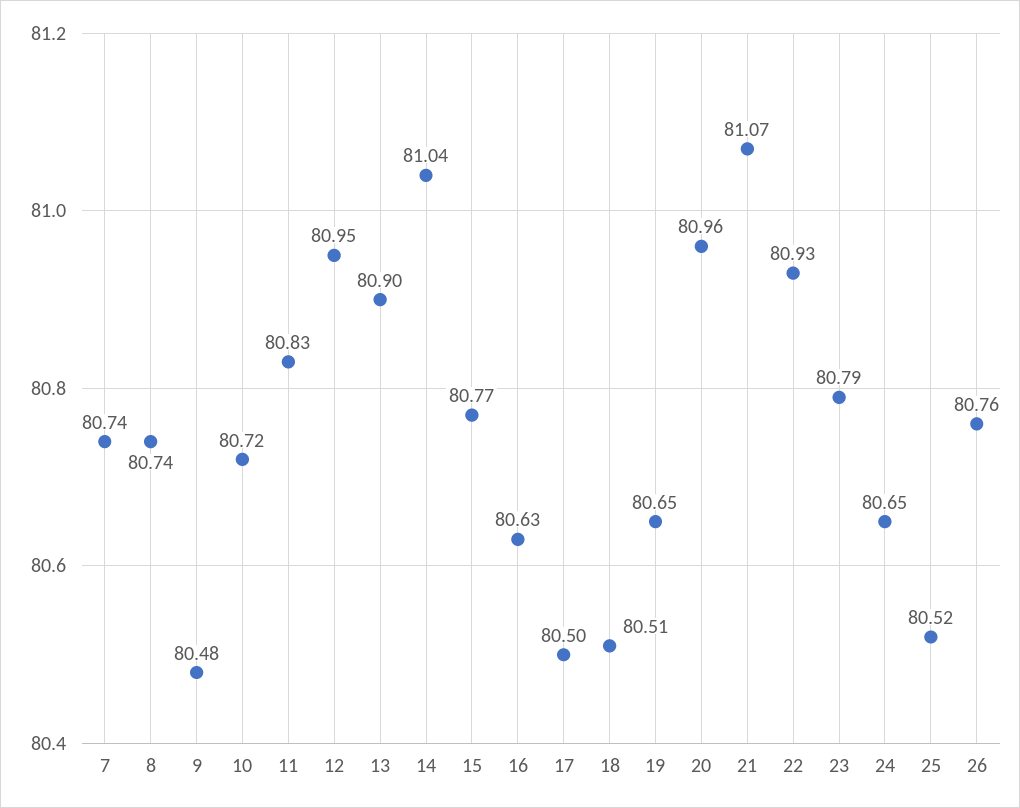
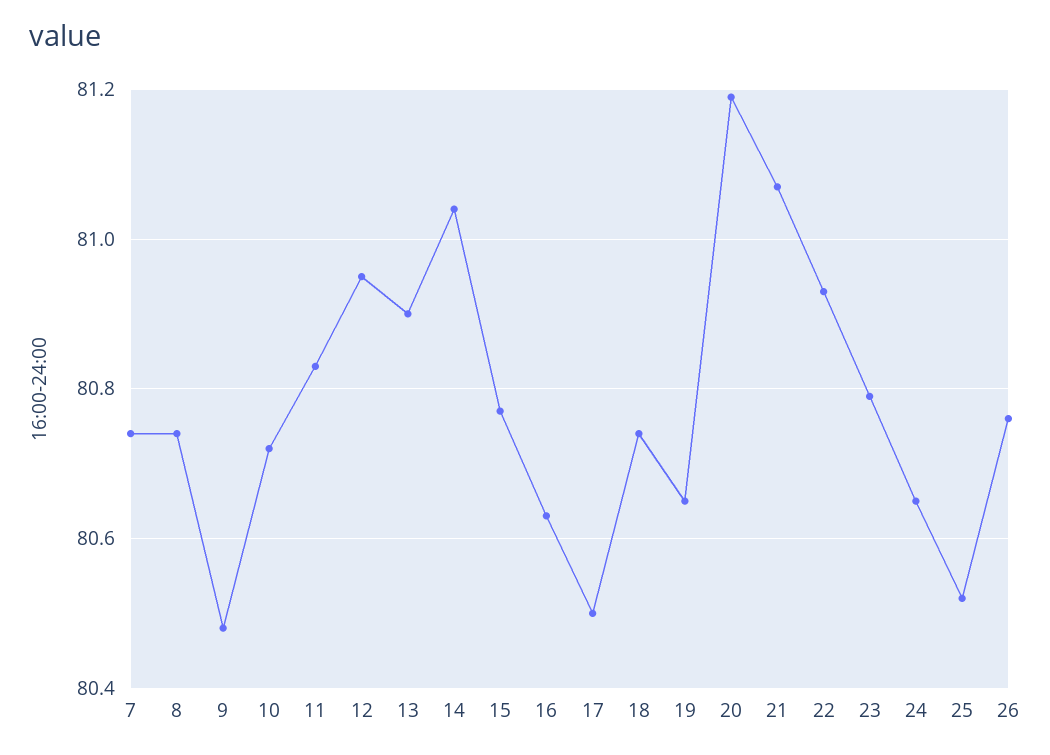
  {
    "7": 80.74,
    "8": 80.74,
    "9": 80.48,
    "10": 80.72,
    "11": 80.83,
    "12": 80.95,
    "13": 80.9,
    "14": 81.04,
    "15": 80.77,
    "16": 80.63,
    "17": 80.5,
-   "18": 80.51,
+   "18": 80.75,
    "19": 80.65,
-   "20": 80.96,
+   "20": 81.2,
    "21": 81.07,
    "22": 80.93,
    "23": 80.79,
    "24": 80.65,
    "25": 80.52,
    "26": 80.76
  }

